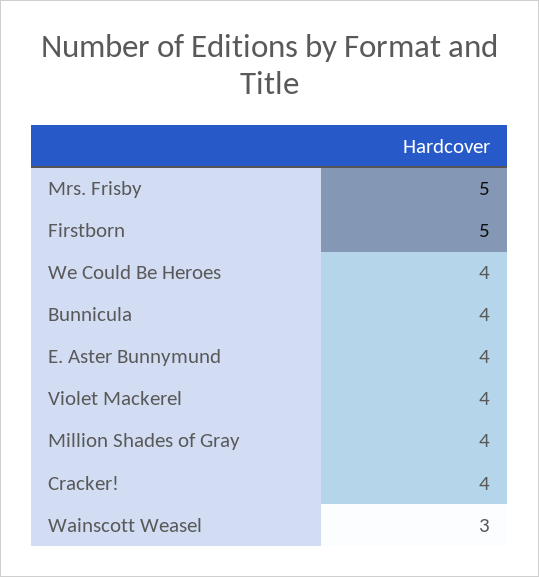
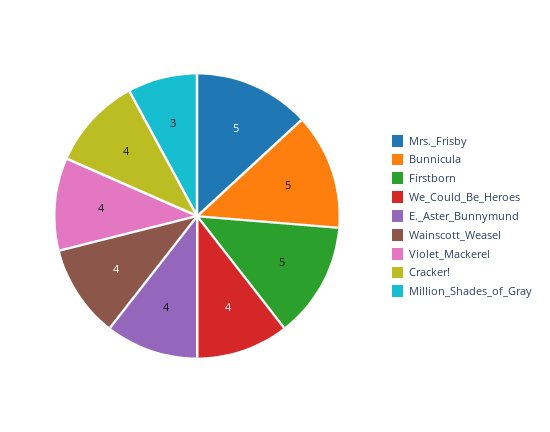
  {
    "Mrs. Frisby": 5,
    "Firstborn": 5,
    "We Could Be Heroes": 4,
-   "Bunnicula": 4,
+   "Bunnicula": 5,
    "E. Aster Bunnymund": 4,
    "Violet Mackerel": 4,
-   "Million Shades of Gray": 4,
+   "Million Shades of Gray": 3,
    "Cracker!": 4,
-   "Wainscott Weasel": 3
+   "Wainscott Weasel": 4
  }

